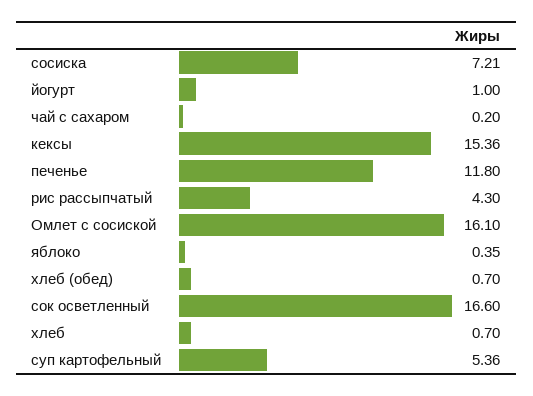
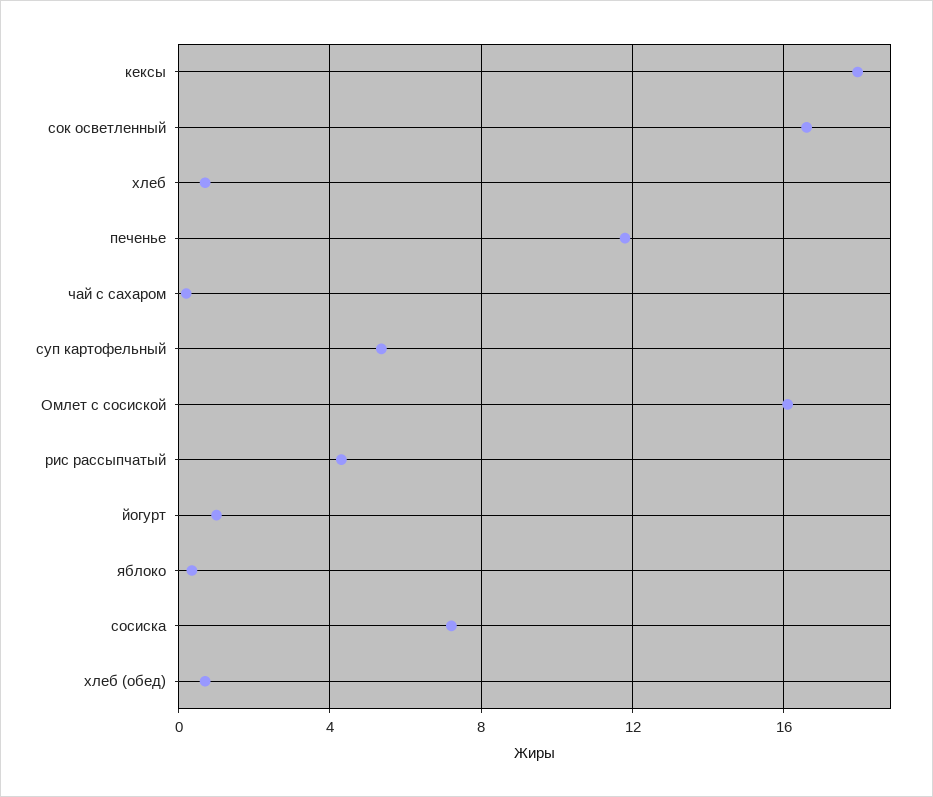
  {
    "сосиска": 7.21,
    "йогурт": 1,
    "чай с сахаром": 0.2,
-   "кексы": 15.36,
+   "кексы": 18,
    "печенье": 11.8,
    "рис рассыпчатый": 4.3,
    "Омлет с сосиской": 16.1,
    "яблоко": 0.35,
    "хлеб (обед)": 0.7,
    "сок осветленный": 16.6,
    "хлеб": 0.7,
    "суп картофельный": 5.36
  }

